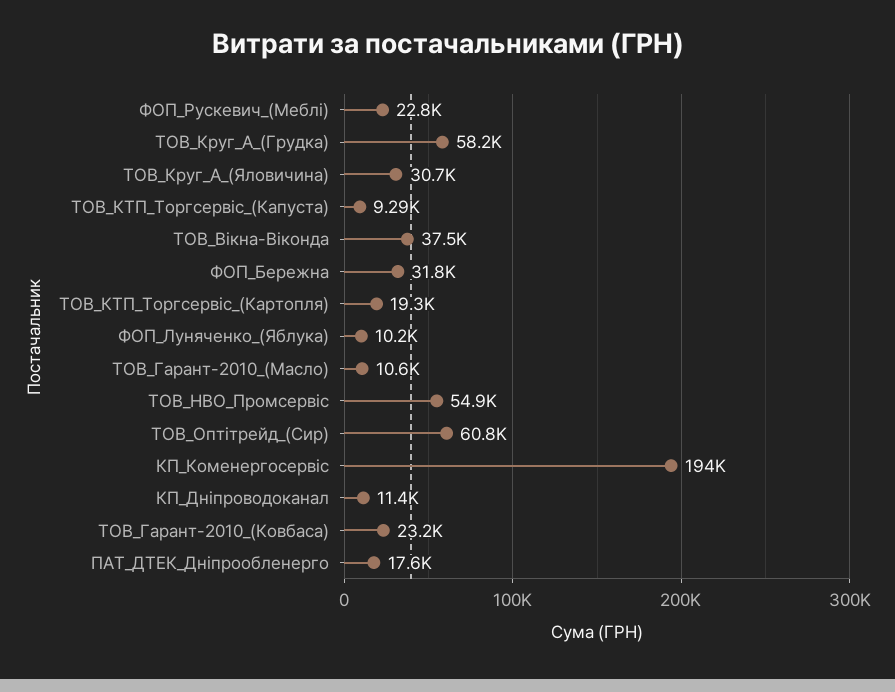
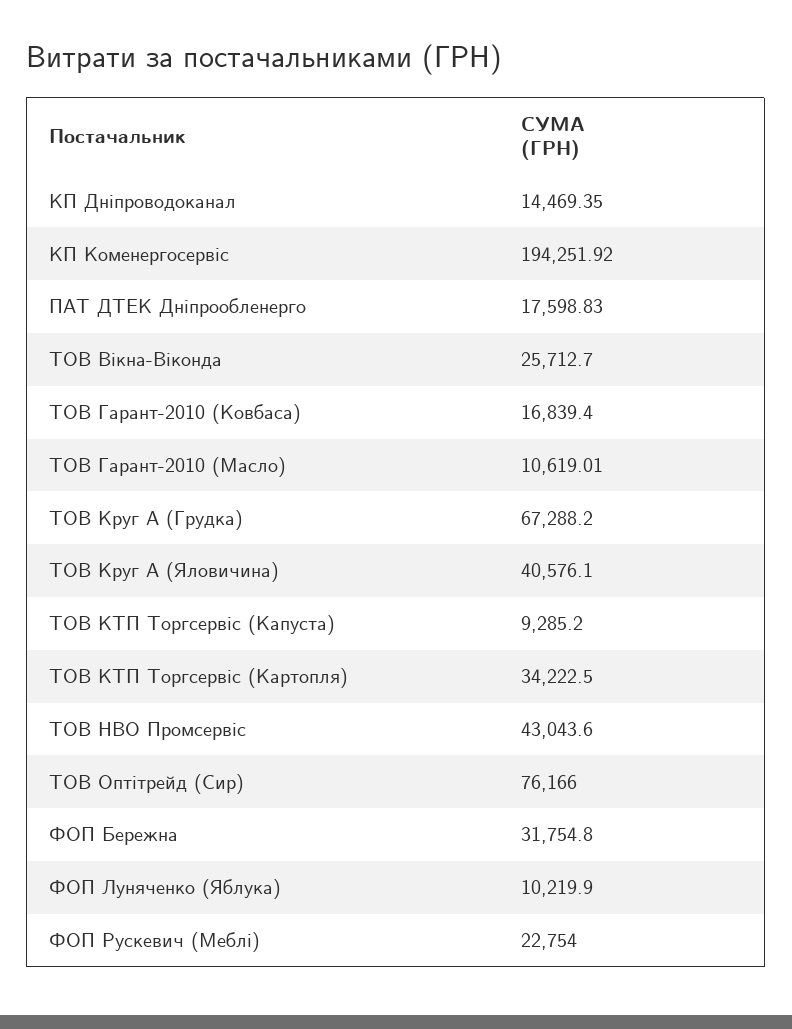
  {
    "ФОП_Рускевич_(Меблі)": 22754,
-   "ТОВ_Круг_А_(Грудка)": 58200,
+   "ТОВ_Круг_А_(Грудка)": 67288.2,
-   "ТОВ_Круг_А_(Яловичина)": 30700,
+   "ТОВ_Круг_А_(Яловичина)": 40576.1,
    "ТОВ_КТП_Торгсервіс_(Капуста)": 9285.2,
-   "ТОВ_Вікна-Віконда": 37500,
+   "ТОВ_Вікна-Віконда": 25712.7,
    "ФОП_Бережна": 31754.8,
-   "ТОВ_КТП_Торгсервіс_(Картопля)": 19300,
+   "ТОВ_КТП_Торгсервіс_(Картопля)": 34222.5,
    "ФОП_Луняченко_(Яблука)": 10219.9,
    "ТОВ_Гарант-2010_(Масло)": 10619.01,
-   "ТОВ_НВО_Промсервіс": 54900,
+   "ТОВ_НВО_Промсервіс": 43043.6,
-   "ТОВ_Оптітрейд_(Сир)": 60800,
+   "ТОВ_Оптітрейд_(Сир)": 76166,
    "КП_Коменергосервіс": 194251.92,
-   "КП_Дніпроводоканал": 11400,
+   "КП_Дніпроводоканал": 14469.35,
-   "ТОВ_Гарант-2010_(Ковбаса)": 23200,
+   "ТОВ_Гарант-2010_(Ковбаса)": 16839.4,
    "ПАТ_ДТЕК_Дніпрообленерго": 17598.83
  }

